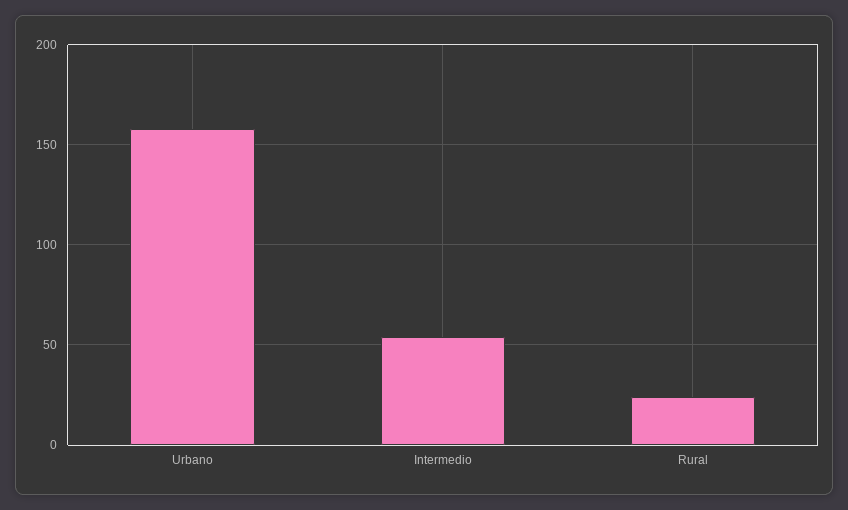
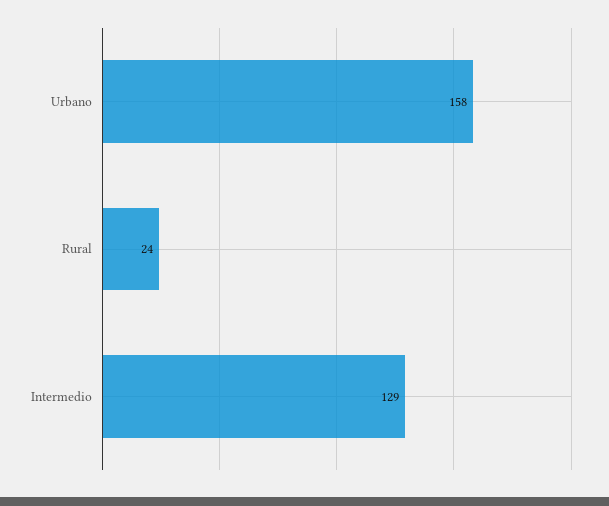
  {
    "Urbano": 158,
-   "Intermedio": 55,
+   "Intermedio": 129,
    "Rural": 24
  }

